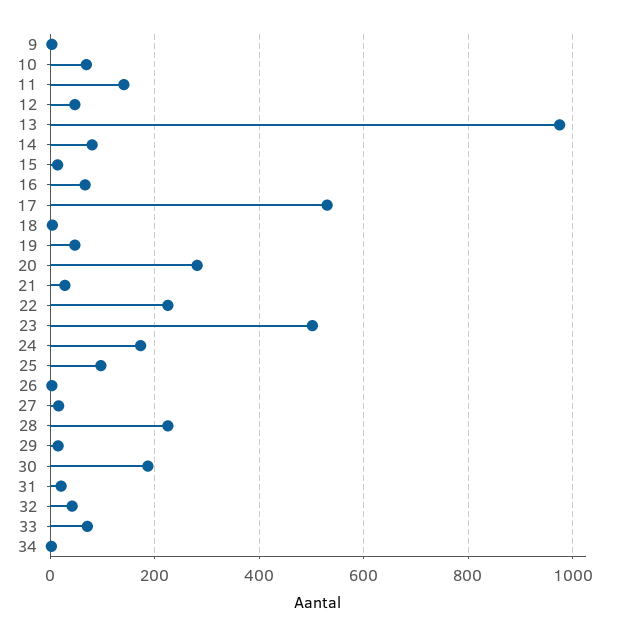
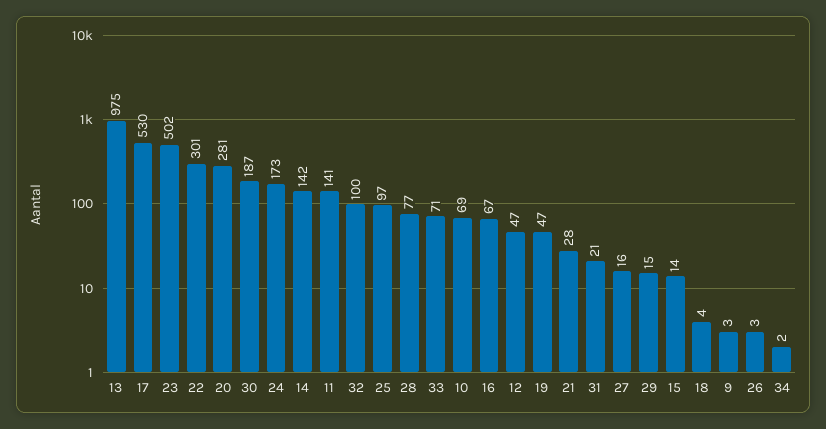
  {
    "9": 3,
    "10": 69,
    "11": 141,
    "12": 47,
    "13": 975,
-   "14": 80,
+   "14": 142,
    "15": 14,
    "16": 67,
    "17": 530,
    "18": 4,
    "19": 47,
    "20": 281,
    "21": 28,
-   "22": 220,
+   "22": 301,
    "23": 502,
    "24": 173,
    "25": 97,
    "26": 3,
    "27": 16,
-   "28": 220,
+   "28": 77,
    "29": 15,
    "30": 187,
    "31": 21,
-   "32": 40,
+   "32": 100,
    "33": 71,
    "34": 2
  }

